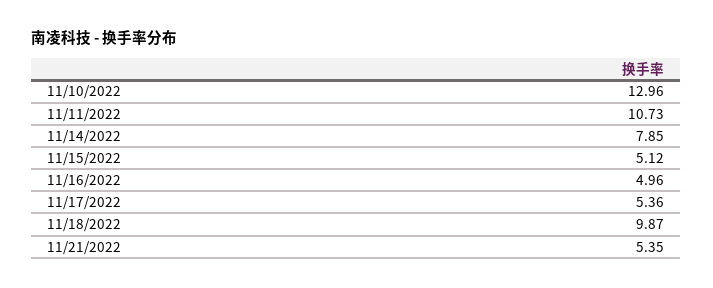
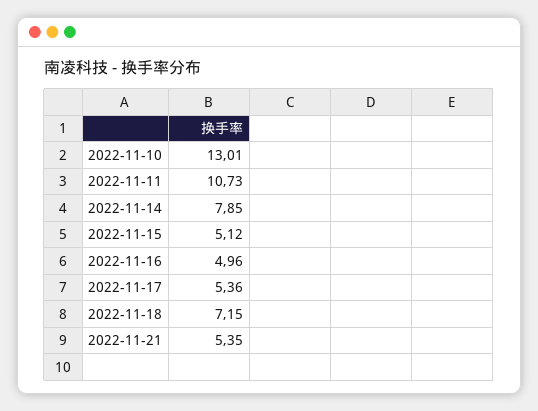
  {
-   "11/10/2022": 12.96,
+   "11/10/2022": 13.01,
    "11/11/2022": 10.73,
    "11/14/2022": 7.85,
    "11/15/2022": 5.12,
    "11/16/2022": 4.96,
    "11/17/2022": 5.36,
-   "11/18/2022": 9.87,
+   "11/18/2022": 7.15,
    "11/21/2022": 5.35
  }

